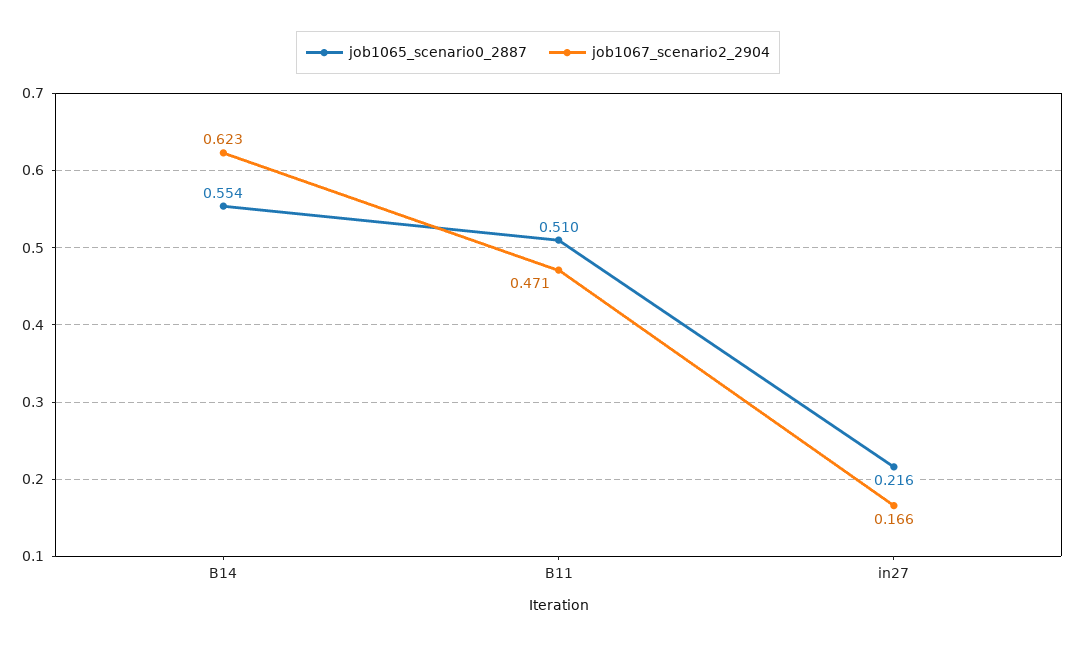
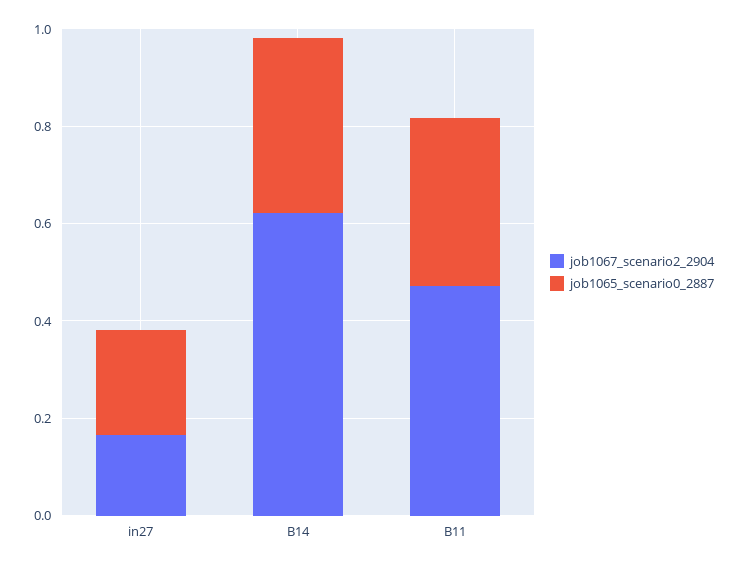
  {
    "job1065_scenario0_2887": {
-     "B14": 0.554,
+     "B14": 0.35,
-     "B11": 0.51,
+     "B11": 0.35,
      "in27": 0.216
    },
    "job1067_scenario2_2904": {
      "B14": 0.623,
      "B11": 0.471,
      "in27": 0.166
    }
  }

